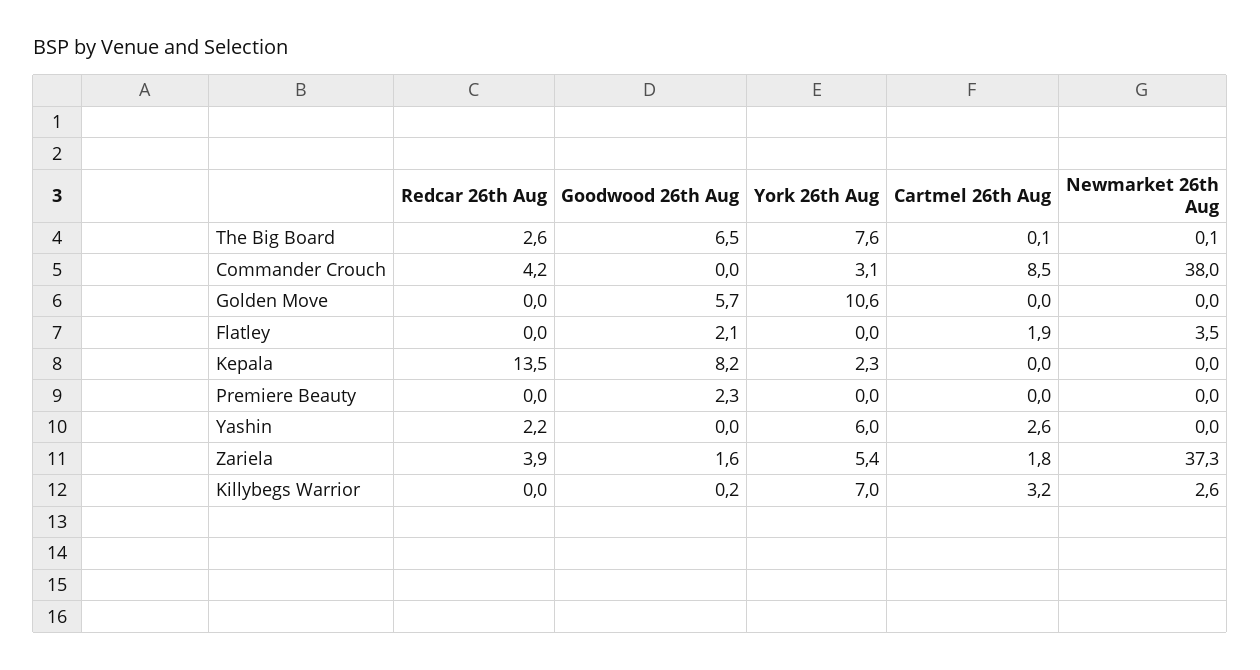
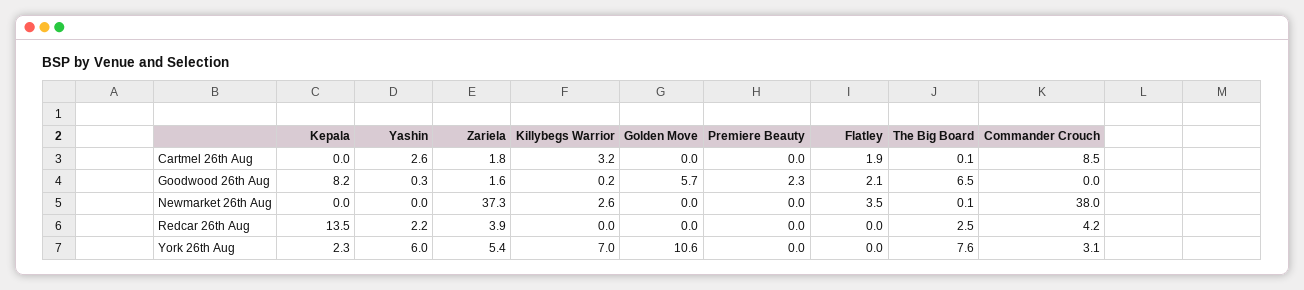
  {
    "Redcar 26th Aug": {
-     "The Big Board": 2.6,
+     "The Big Board": 2.5,
      "Commander Crouch": 4.2,
      "Golden Move": 0,
      "Flatley": 0,
      "Kepala": 13.5,
      "Premiere Beauty": 0,
      "Yashin": 2.2,
      "Zariela": 3.9,
      "Killybegs Warrior": 0
    },
    "Goodwood 26th Aug": {
      "The Big Board": 6.5,
      "Commander Crouch": 0,
      "Golden Move": 5.7,
      "Flatley": 2.1,
      "Kepala": 8.2,
      "Premiere Beauty": 2.3,
-     "Yashin": 0,
+     "Yashin": 0.3,
      "Zariela": 1.6,
      "Killybegs Warrior": 0.2
    },
    "York 26th Aug": {
      "The Big Board": 7.6,
      "Commander Crouch": 3.1,
      "Golden Move": 10.6,
      "Flatley": 0,
      "Kepala": 2.3,
      "Premiere Beauty": 0,
      "Yashin": 6,
      "Zariela": 5.4,
      "Killybegs Warrior": 7
    },
    "Cartmel 26th Aug": {
      "The Big Board": 0.1,
      "Commander Crouch": 8.5,
      "Golden Move": 0,
      "Flatley": 1.9,
      "Kepala": 0,
      "Premiere Beauty": 0,
      "Yashin": 2.6,
      "Zariela": 1.8,
      "Killybegs Warrior": 3.2
    },
    "Newmarket 26th Aug": {
      "The Big Board": 0.1,
      "Commander Crouch": 38,
      "Golden Move": 0,
      "Flatley": 3.5,
      "Kepala": 0,
      "Premiere Beauty": 0,
      "Yashin": 0,
      "Zariela": 37.3,
      "Killybegs Warrior": 2.6
    }
  }

